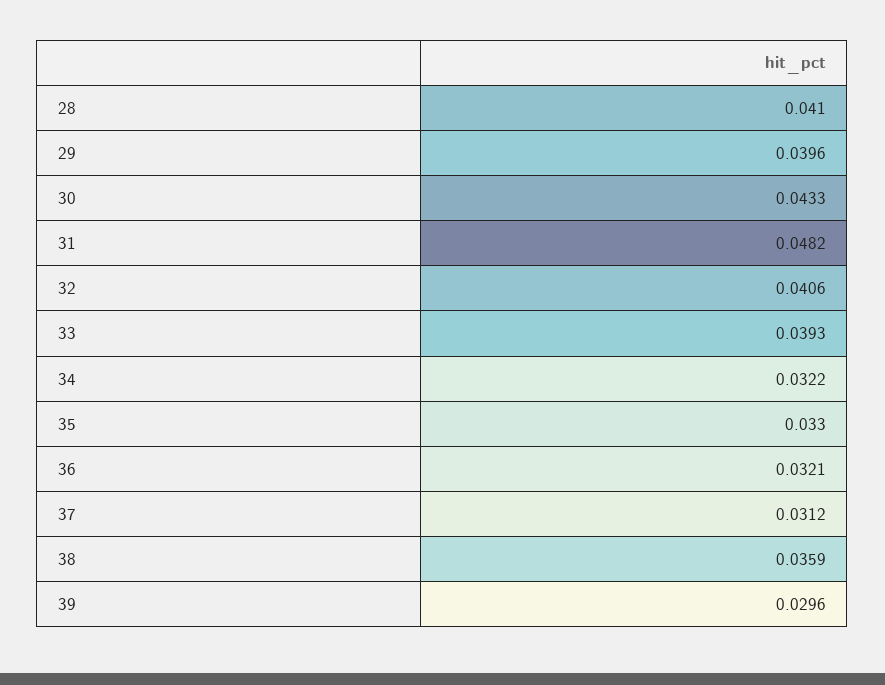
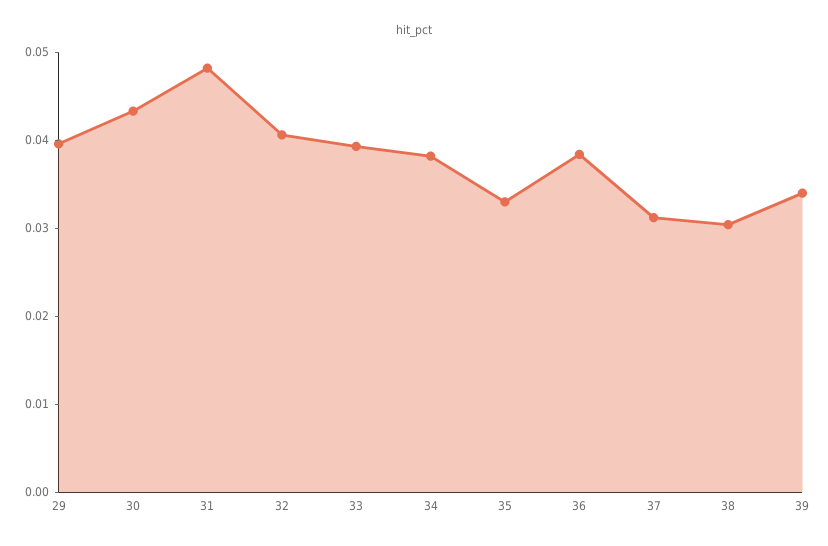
  {
-   "28": 0.041,
    "29": 0.0396,
    "30": 0.0433,
    "31": 0.0482,
    "32": 0.0406,
    "33": 0.0393,
-   "34": 0.0322,
+   "34": 0.038,
    "35": 0.033,
-   "36": 0.0321,
+   "36": 0.038,
    "37": 0.0312,
-   "38": 0.0359,
+   "38": 0.03,
-   "39": 0.0296
+   "39": 0.034
  }

